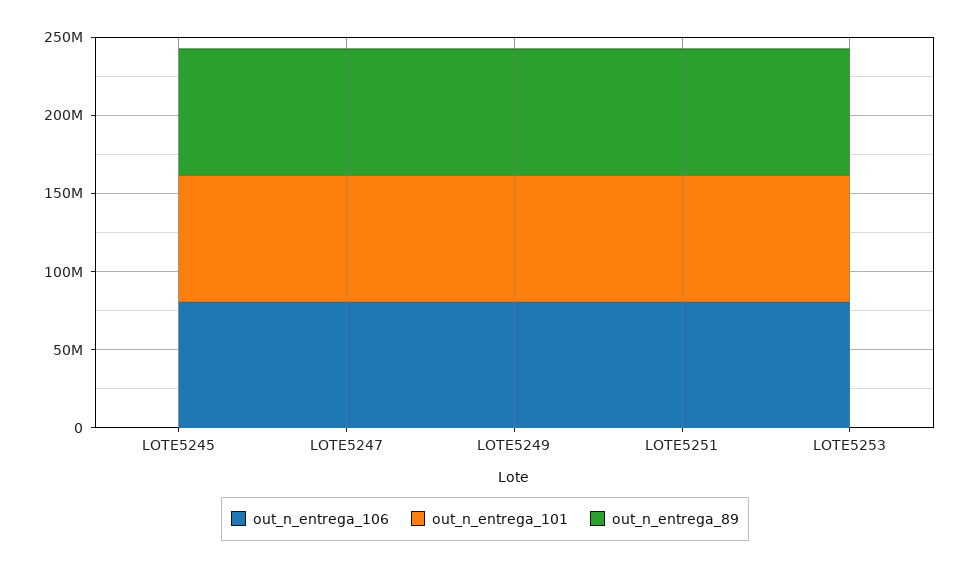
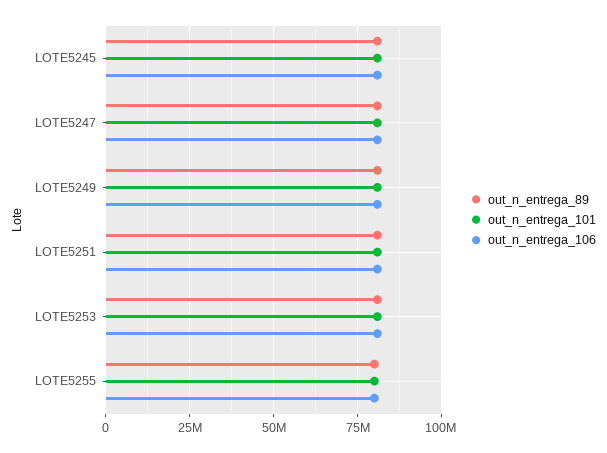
  {
    "out_n_entrega_106": {
      "LOTE5245": 80000000,
      "LOTE5247": 80000000,
      "LOTE5249": 80000000,
      "LOTE5251": 80000000,
-     "LOTE5253": 80000000
+     "LOTE5253": 80000000,
+     "LOTE5255": 80000000
    },
    "out_n_entrega_101": {
      "LOTE5245": 80000000,
      "LOTE5247": 80000000,
      "LOTE5249": 80000000,
      "LOTE5251": 80000000,
-     "LOTE5253": 80000000
+     "LOTE5253": 80000000,
+     "LOTE5255": 80000000
    },
    "out_n_entrega_89": {
      "LOTE5245": 80000000,
      "LOTE5247": 80000000,
      "LOTE5249": 80000000,
      "LOTE5251": 80000000,
-     "LOTE5253": 80000000
+     "LOTE5253": 80000000,
+     "LOTE5255": 80000000
    }
  }

